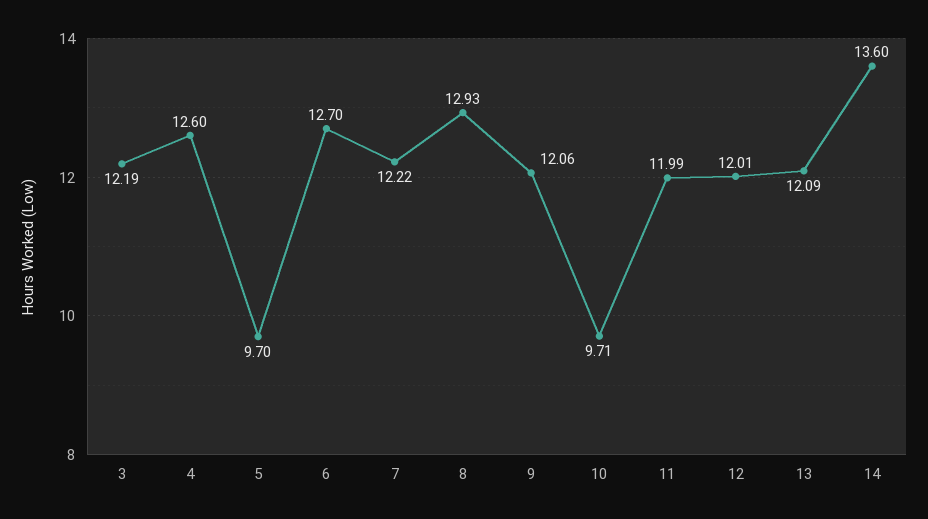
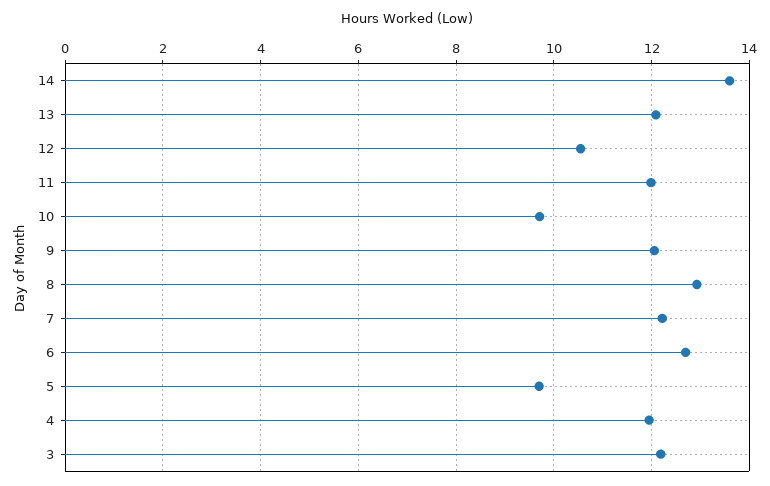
  {
    "3": 12.19,
-   "4": 12.6,
+   "4": 12,
    "5": 9.7,
    "6": 12.7,
    "7": 12.22,
    "8": 12.93,
    "9": 12.06,
    "10": 9.71,
    "11": 11.99,
-   "12": 12.01,
+   "12": 10.6,
    "13": 12.09,
    "14": 13.6
  }

